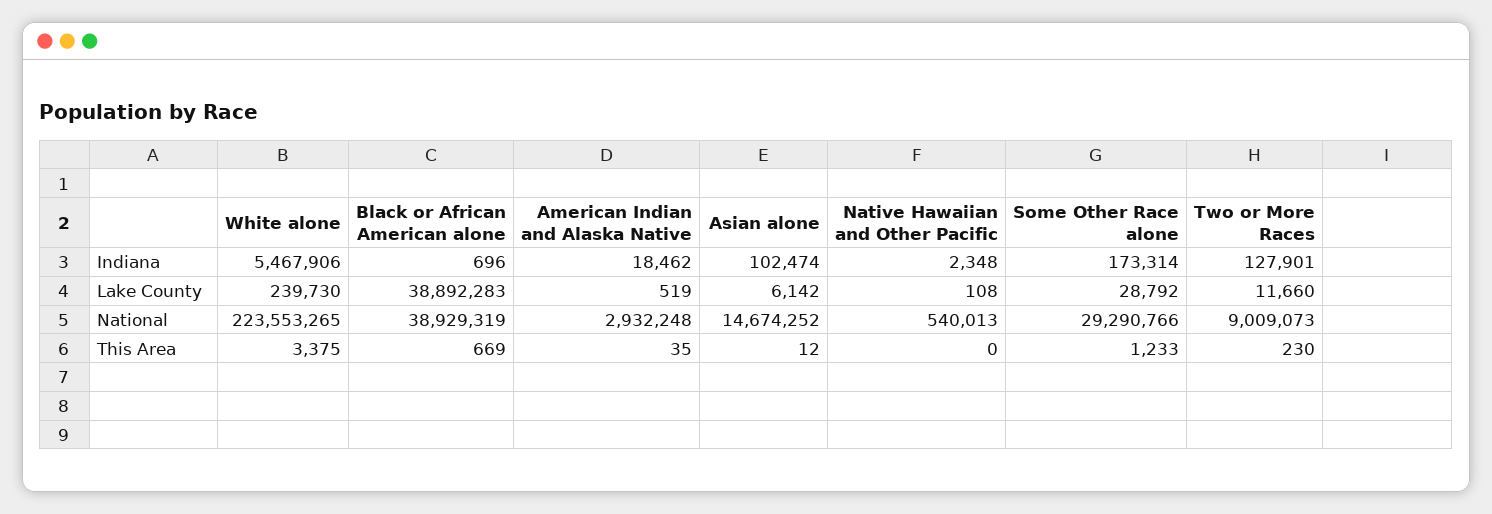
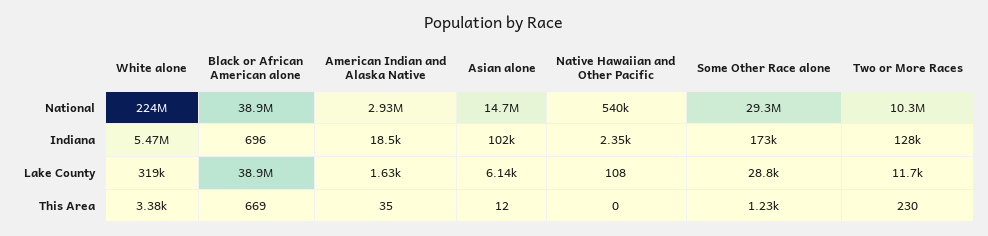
  {
    "White alone": {
      "Indiana": 5467906,
-     "Lake County": 239730,
+     "Lake County": 319000,
      "National": 223553265,
      "This Area": 3375
    },
    "Black or African American alone": {
      "Indiana": 696,
      "Lake County": 38892283,
      "National": 38929319,
      "This Area": 669
    },
    "American Indian and Alaska Native": {
      "Indiana": 18462,
-     "Lake County": 519,
+     "Lake County": 1630,
      "National": 2932248,
      "This Area": 35
    },
    "Asian alone": {
      "Indiana": 102474,
      "Lake County": 6142,
      "National": 14674252,
      "This Area": 12
    },
    "Native Hawaiian and Other Pacific": {
      "Indiana": 2348,
      "Lake County": 108,
      "National": 540013,
      "This Area": 0
    },
    "Some Other Race alone": {
      "Indiana": 173314,
      "Lake County": 28792,
      "National": 29290766,
      "This Area": 1233
    },
    "Two or More Races": {
      "Indiana": 127901,
      "Lake County": 11660,
-     "National": 9009073,
+     "National": 10300000,
      "This Area": 230
    }
  }

